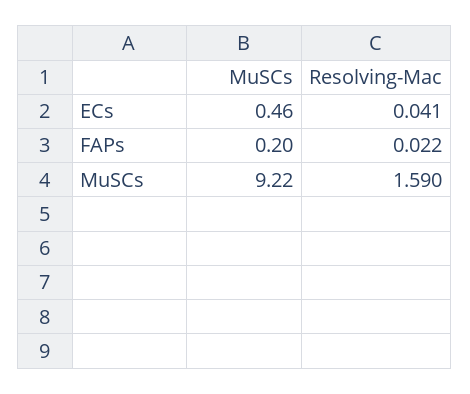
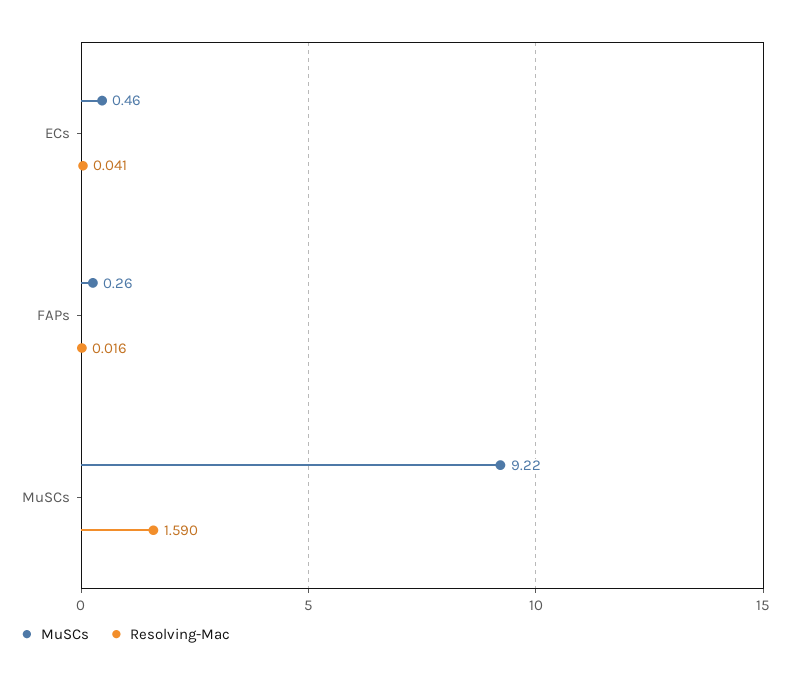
  {
    "MuSCs": {
      "ECs": 0.46,
-     "FAPs": 0.2,
+     "FAPs": 0.26,
      "MuSCs": 9.22
    },
    "Resolving-Mac": {
      "ECs": 0.041,
-     "FAPs": 0.022,
+     "FAPs": 0.016,
      "MuSCs": 1.59
    }
  }

